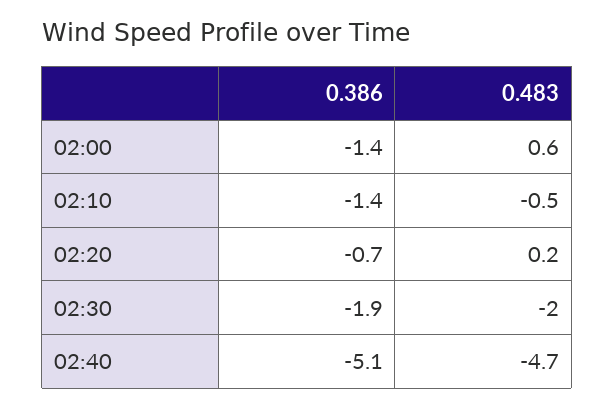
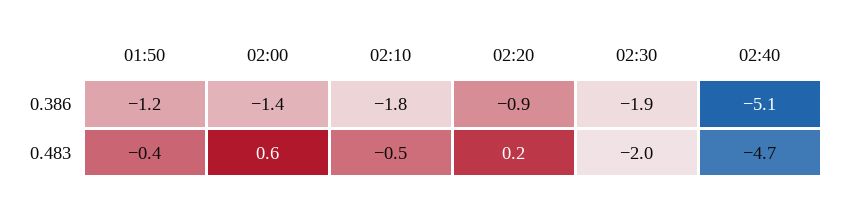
  {
    "0.386": {
      "02:00": -1.4,
-     "02:10": -1.4,
+     "02:10": -1.8,
-     "02:20": -0.7,
+     "02:20": -0.9,
      "02:30": -1.9,
-     "02:40": -5.1
+     "02:40": -5.1,
+     "01:50": -1.2
    },
    "0.483": {
      "02:00": 0.6,
      "02:10": -0.5,
      "02:20": 0.2,
      "02:30": -2,
-     "02:40": -4.7
+     "02:40": -4.7,
+     "01:50": -0.4
    }
  }

